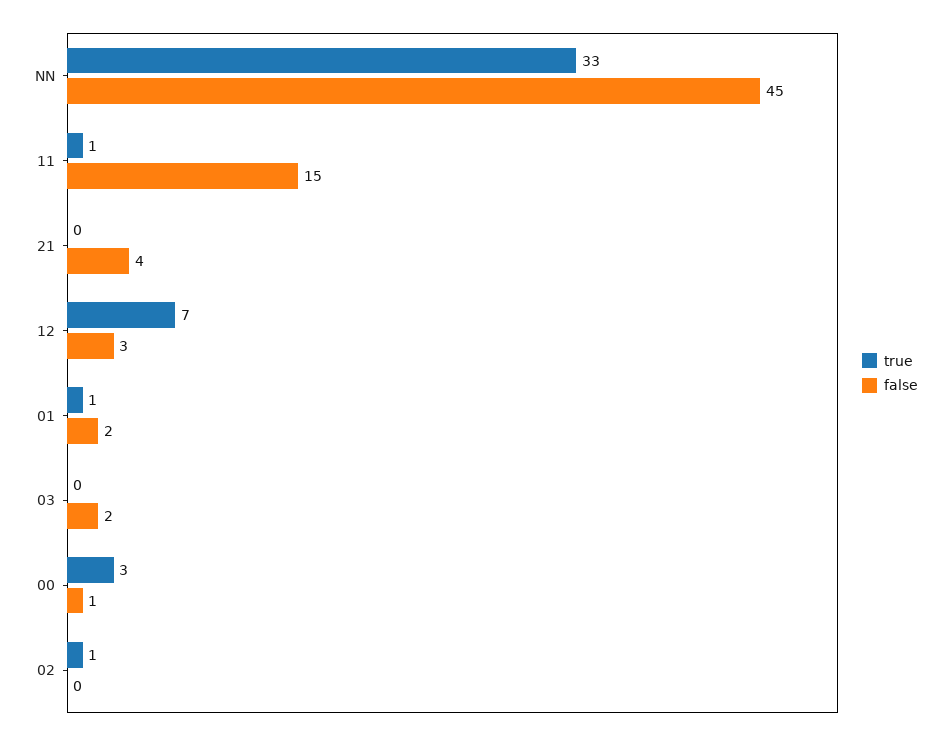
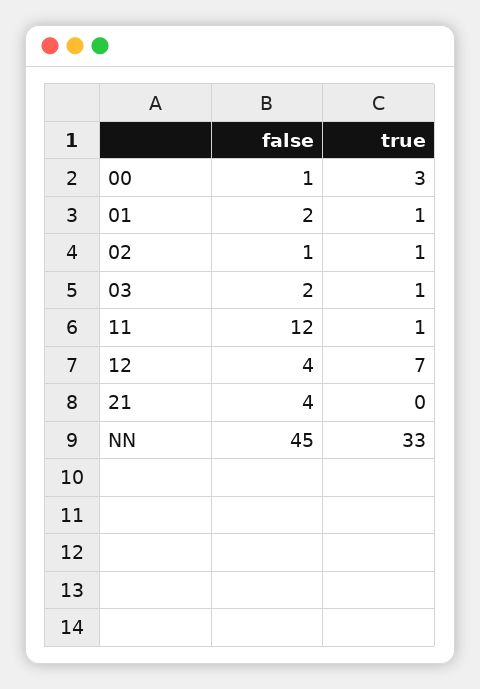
  {
    "true": {
      "NN": 33,
      "11": 1,
      "21": 0,
      "12": 7,
      "01": 1,
-     "03": 0,
+     "03": 1,
      "00": 3,
      "02": 1
    },
    "false": {
      "NN": 45,
-     "11": 15,
+     "11": 12,
      "21": 4,
-     "12": 3,
+     "12": 4,
      "01": 2,
      "03": 2,
      "00": 1,
-     "02": 0
+     "02": 1
    }
  }

